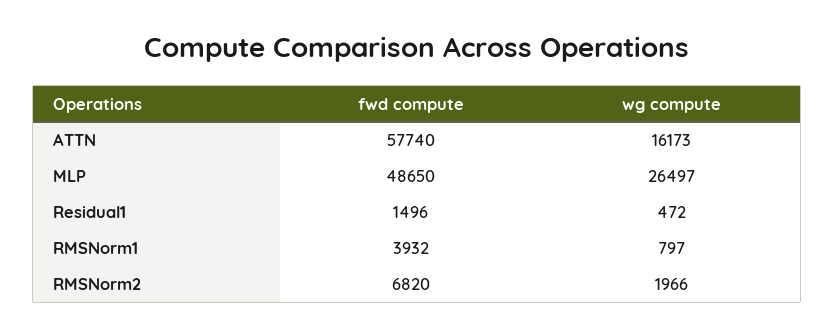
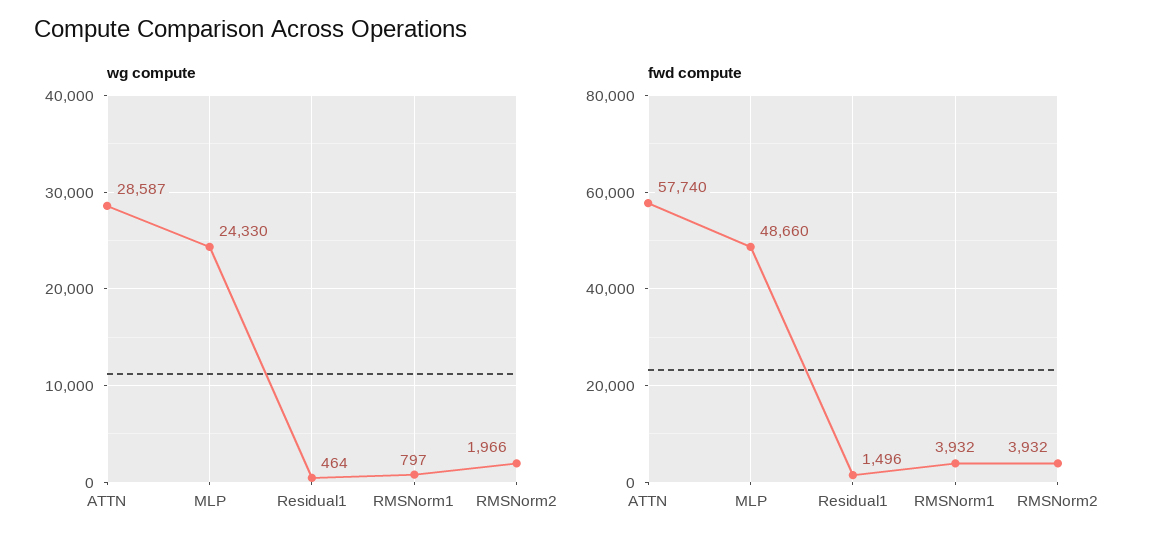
  {
    "fwd compute": {
      "ATTN": 57740,
-     "MLP": 48650,
+     "MLP": 48660,
      "Residual1": 1496,
      "RMSNorm1": 3932,
-     "RMSNorm2": 6820
+     "RMSNorm2": 3932
    },
    "wg compute": {
-     "ATTN": 16173,
+     "ATTN": 28587,
-     "MLP": 26497,
+     "MLP": 24330,
-     "Residual1": 472,
+     "Residual1": 464,
      "RMSNorm1": 797,
      "RMSNorm2": 1966
    }
  }

